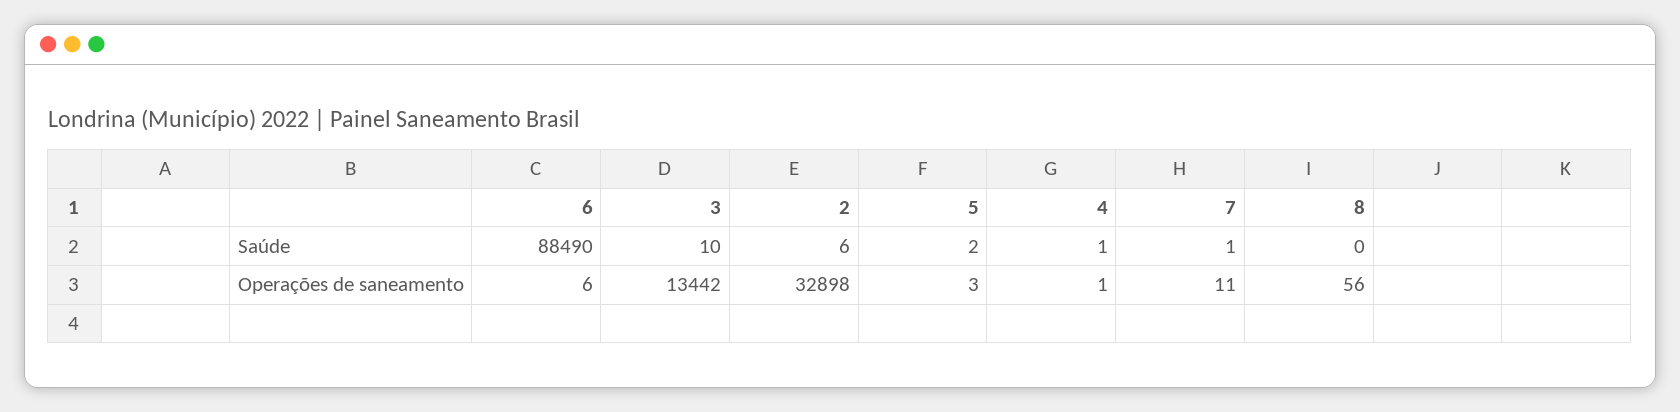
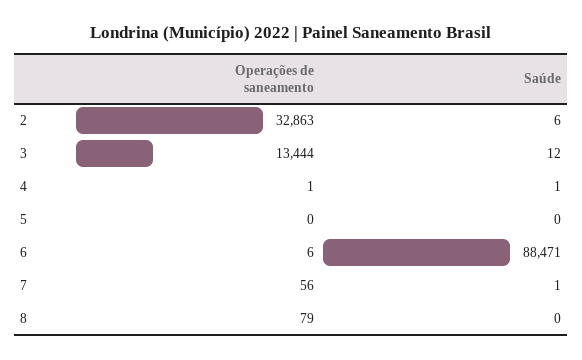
  {
    "6": {
-     "Saúde": 88490,
+     "Saúde": 88471,
      "Operações de saneamento": 6
    },
    "3": {
-     "Saúde": 10,
+     "Saúde": 12,
-     "Operações de saneamento": 13442
+     "Operações de saneamento": 13444
    },
    "2": {
      "Saúde": 6,
-     "Operações de saneamento": 32898
+     "Operações de saneamento": 32863
    },
    "5": {
-     "Saúde": 2,
+     "Saúde": 0,
-     "Operações de saneamento": 3
+     "Operações de saneamento": 0
    },
    "4": {
      "Saúde": 1,
      "Operações de saneamento": 1
    },
    "7": {
      "Saúde": 1,
-     "Operações de saneamento": 11
+     "Operações de saneamento": 56
    },
    "8": {
      "Saúde": 0,
-     "Operações de saneamento": 56
+     "Operações de saneamento": 79
    }
  }

